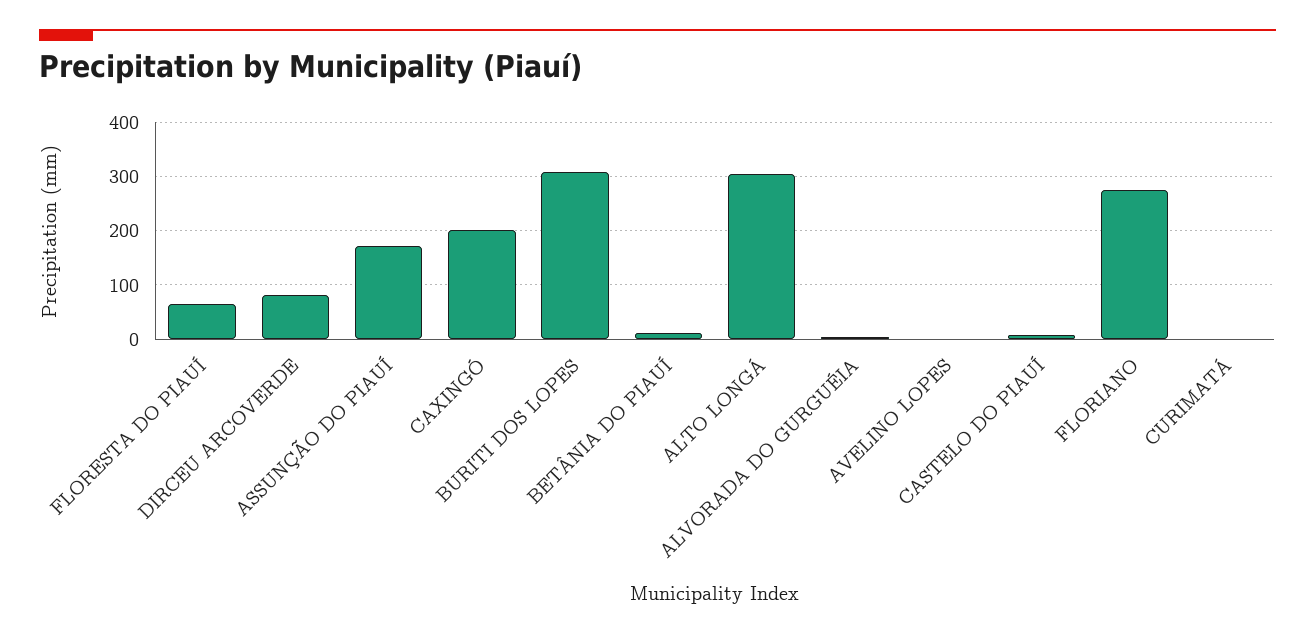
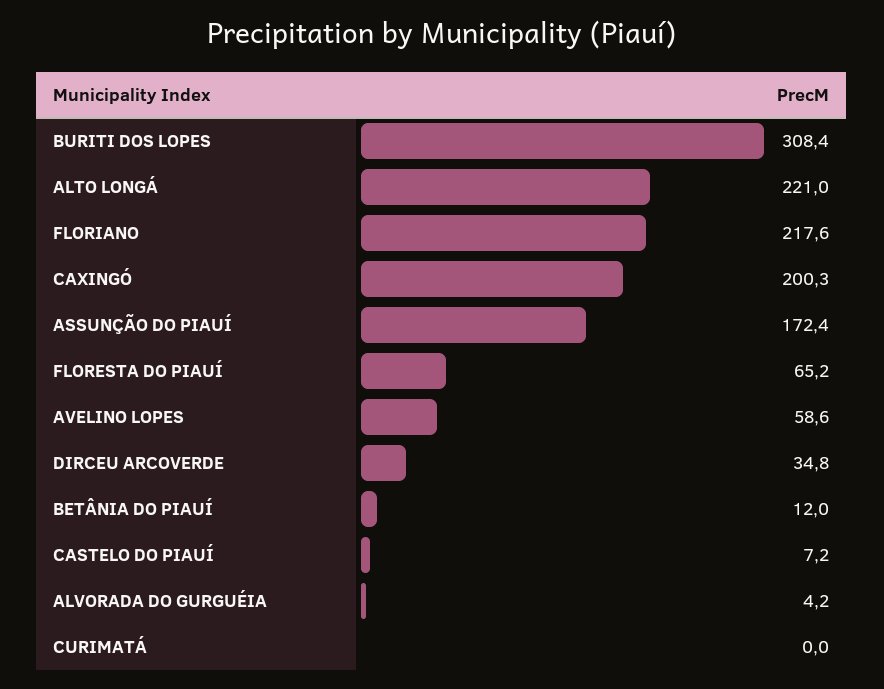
  {
    "FLORESTA DO PIAUÍ": 65.2,
-   "DIRCEU ARCOVERDE": 80,
+   "DIRCEU ARCOVERDE": 34.8,
    "ASSUNÇÃO DO PIAUÍ": 172.4,
    "CAXINGÓ": 200.3,
    "BURITI DOS LOPES": 308.4,
    "BETÂNIA DO PIAUÍ": 12,
-   "ALTO LONGÁ": 300,
+   "ALTO LONGÁ": 221,
    "ALVORADA DO GURGUÉIA": 4.2,
-   "AVELINO LOPES": 0,
+   "AVELINO LOPES": 58.6,
    "CASTELO DO PIAUÍ": 7.2,
-   "FLORIANO": 280,
+   "FLORIANO": 217.6,
    "CURIMATÁ": 0
  }

